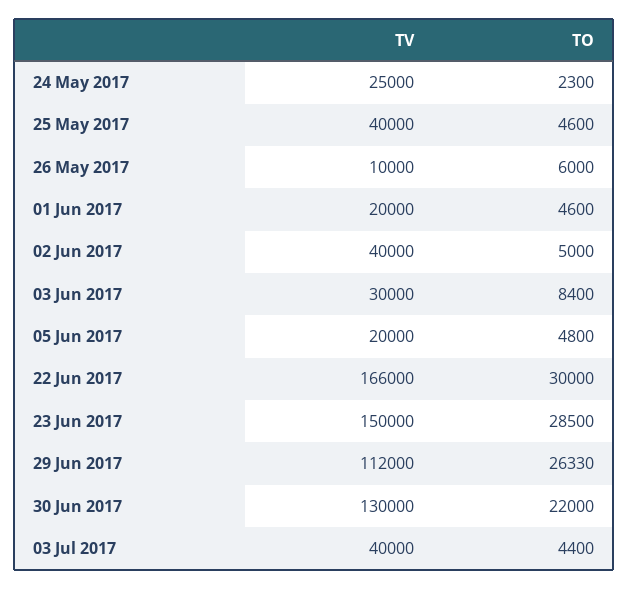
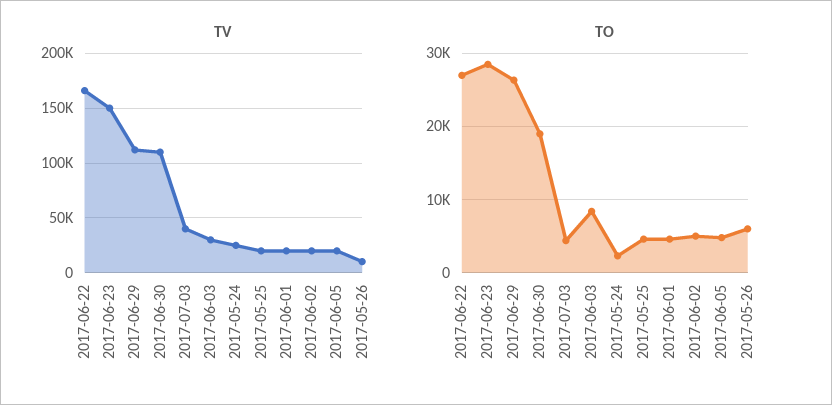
  {
    "TV": {
      "24 May 2017": 25000,
-     "25 May 2017": 40000,
+     "25 May 2017": 20000,
      "26 May 2017": 10000,
      "01 Jun 2017": 20000,
-     "02 Jun 2017": 40000,
+     "02 Jun 2017": 20000,
      "03 Jun 2017": 30000,
      "05 Jun 2017": 20000,
      "22 Jun 2017": 166000,
      "23 Jun 2017": 150000,
      "29 Jun 2017": 112000,
-     "30 Jun 2017": 130000,
+     "30 Jun 2017": 110000,
      "03 Jul 2017": 40000
    },
    "TO": {
      "24 May 2017": 2300,
      "25 May 2017": 4600,
      "26 May 2017": 6000,
      "01 Jun 2017": 4600,
      "02 Jun 2017": 5000,
      "03 Jun 2017": 8400,
      "05 Jun 2017": 4800,
-     "22 Jun 2017": 30000,
+     "22 Jun 2017": 27000,
      "23 Jun 2017": 28500,
      "29 Jun 2017": 26330,
-     "30 Jun 2017": 22000,
+     "30 Jun 2017": 19000,
      "03 Jul 2017": 4400
    }
  }

